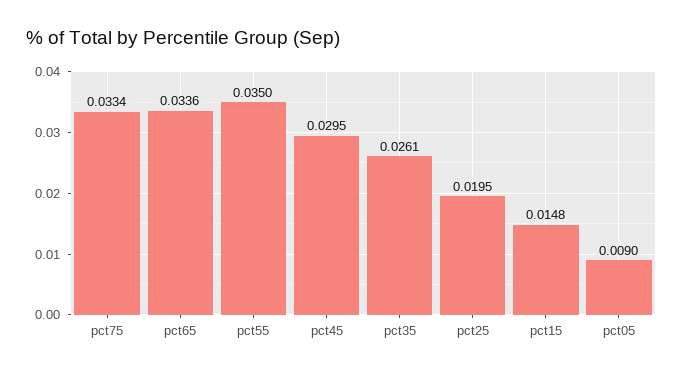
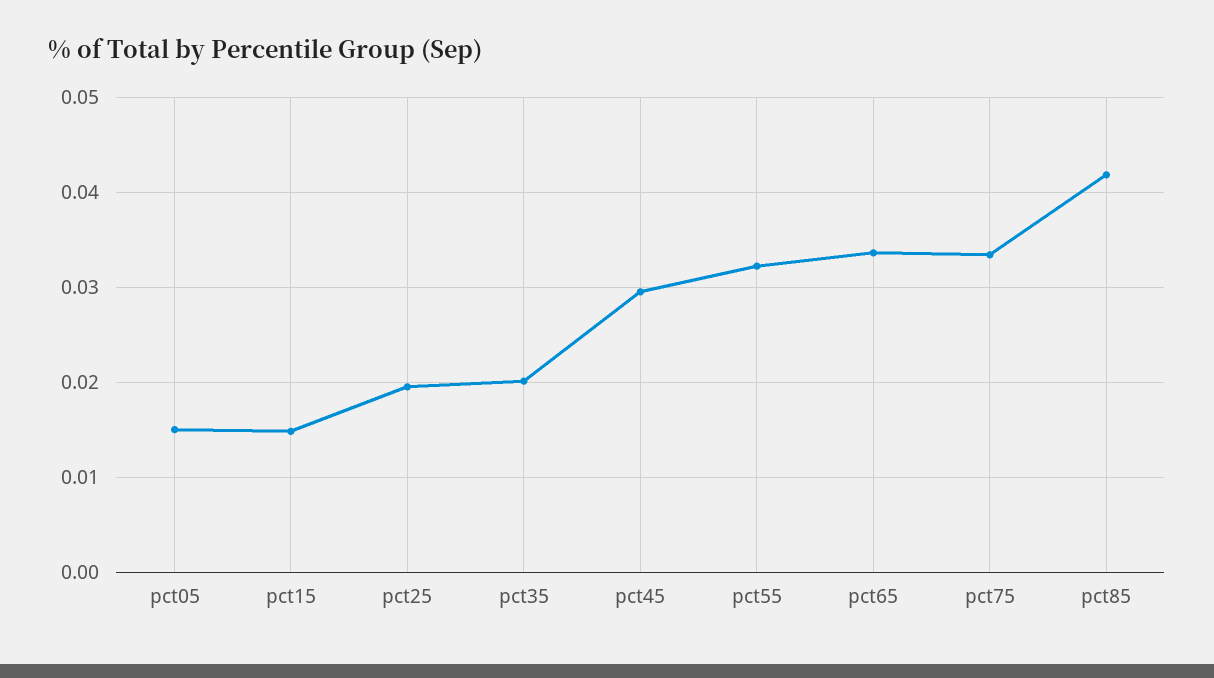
  {
    "pct75": 0.0334,
    "pct65": 0.0336,
-   "pct55": 0.035,
+   "pct55": 0.032,
    "pct45": 0.0295,
-   "pct35": 0.0261,
+   "pct35": 0.02,
    "pct25": 0.0195,
    "pct15": 0.0148,
-   "pct05": 0.009
+   "pct05": 0.015,
+   "pct85": 0.042
  }

